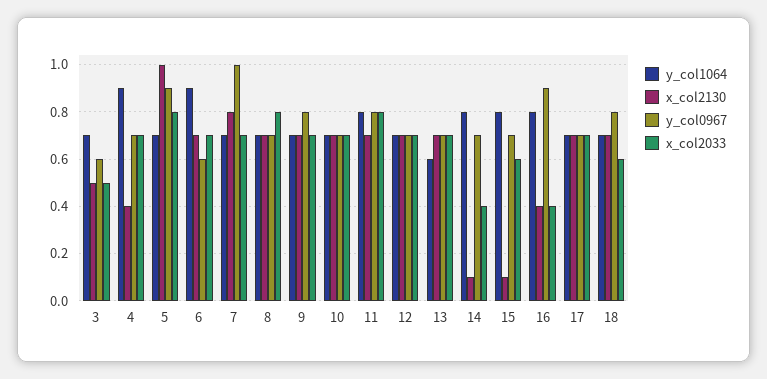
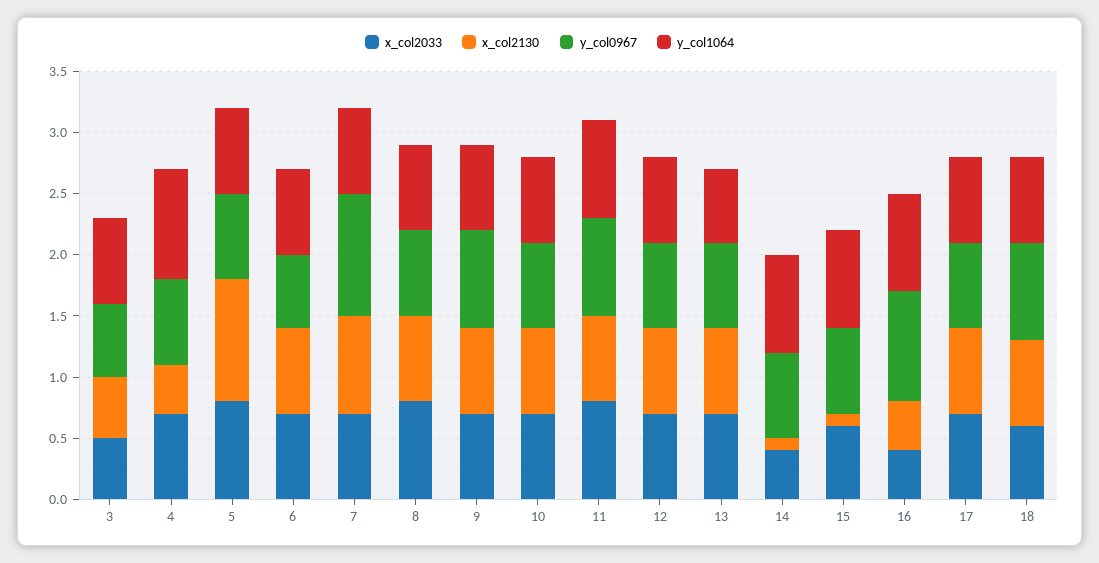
  {
    "y_col1064": {
      "3": 0.7,
      "4": 0.9,
      "5": 0.7,
-     "6": 0.9,
+     "6": 0.7,
      "7": 0.7,
      "8": 0.7,
      "9": 0.7,
      "10": 0.7,
      "11": 0.8,
      "12": 0.7,
      "13": 0.6,
      "14": 0.8,
      "15": 0.8,
      "16": 0.8,
      "17": 0.7,
      "18": 0.7
    },
    "x_col2130": {
      "3": 0.5,
      "4": 0.4,
      "5": 1,
      "6": 0.7,
      "7": 0.8,
      "8": 0.7,
      "9": 0.7,
      "10": 0.7,
      "11": 0.7,
      "12": 0.7,
      "13": 0.7,
      "14": 0.1,
      "15": 0.1,
      "16": 0.4,
      "17": 0.7,
      "18": 0.7
    },
    "y_col0967": {
      "3": 0.6,
      "4": 0.7,
-     "5": 0.9,
+     "5": 0.7,
      "6": 0.6,
      "7": 1,
      "8": 0.7,
      "9": 0.8,
      "10": 0.7,
      "11": 0.8,
      "12": 0.7,
      "13": 0.7,
      "14": 0.7,
      "15": 0.7,
      "16": 0.9,
      "17": 0.7,
      "18": 0.8
    },
    "x_col2033": {
      "3": 0.5,
      "4": 0.7,
      "5": 0.8,
      "6": 0.7,
      "7": 0.7,
      "8": 0.8,
      "9": 0.7,
      "10": 0.7,
      "11": 0.8,
      "12": 0.7,
      "13": 0.7,
      "14": 0.4,
      "15": 0.6,
      "16": 0.4,
      "17": 0.7,
      "18": 0.6
    }
  }

